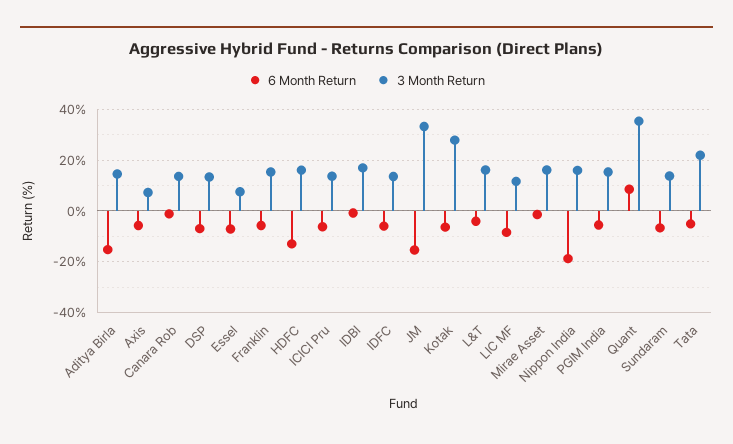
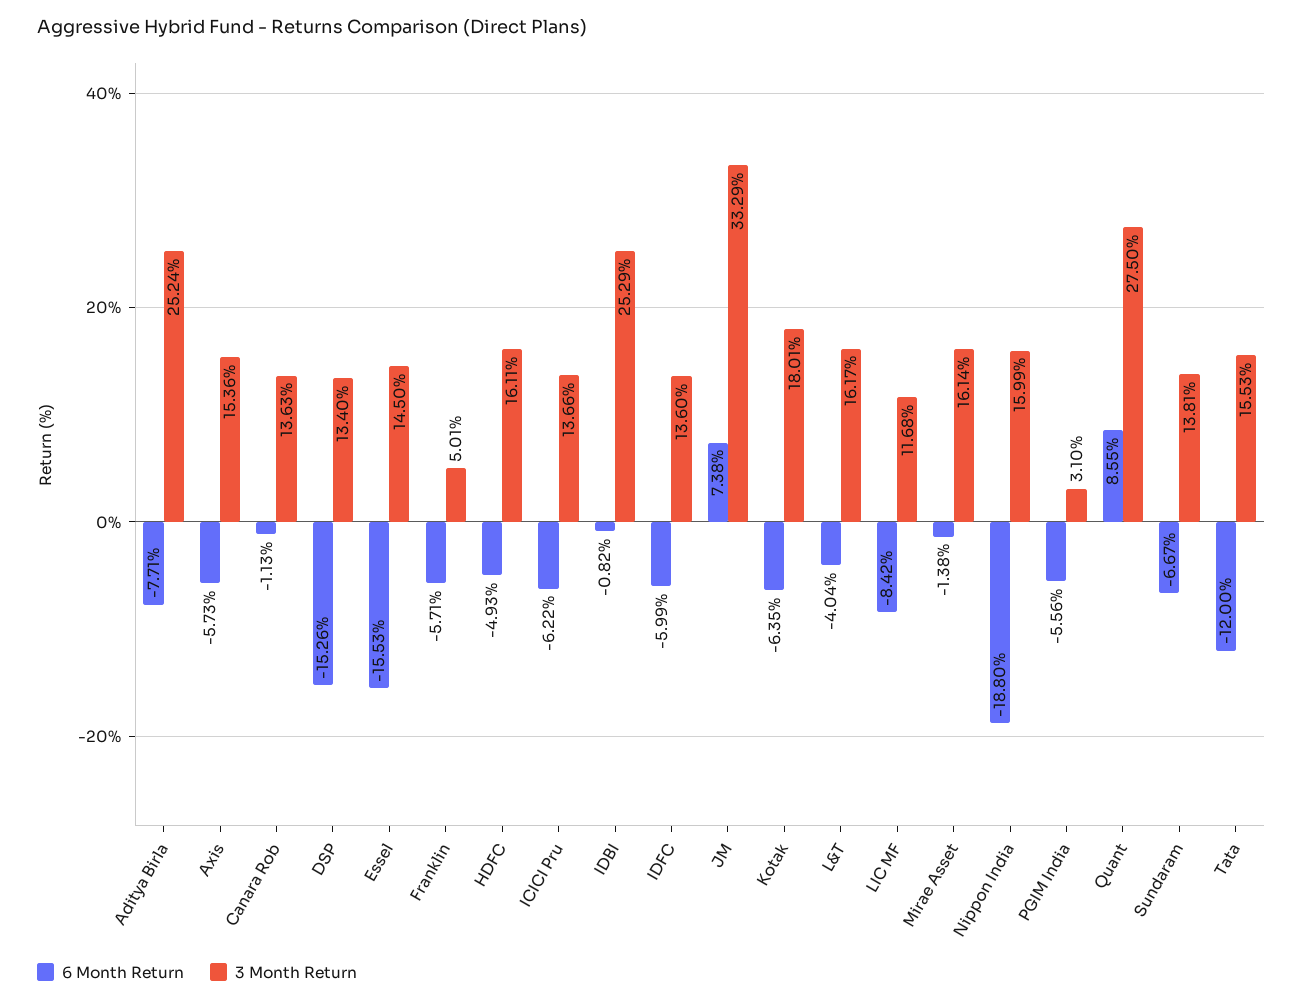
  {
    "6 Month Return": {
-     "Aditya Birla": -15,
+     "Aditya Birla": -7.71,
      "Axis": -5.73,
      "Canara Rob": -1.13,
-     "DSP": -7.5,
+     "DSP": -15.26,
-     "Essel": -7.5,
+     "Essel": -15.53,
      "Franklin": -5.71,
-     "HDFC": -12.5,
+     "HDFC": -4.93,
      "ICICI Pru": -6.22,
      "IDBI": -0.82,
      "IDFC": -5.99,
-     "JM": -15,
+     "JM": 7.38,
      "Kotak": -6.35,
      "L&T": -4.04,
      "LIC MF": -8.42,
      "Mirae Asset": -1.38,
      "Nippon India": -18.8,
      "PGIM India": -5.56,
      "Quant": 8.55,
      "Sundaram": -6.67,
-     "Tata": -5
+     "Tata": -12
    },
    "3 Month Return": {
-     "Aditya Birla": 15,
+     "Aditya Birla": 25.24,
-     "Axis": 7.5,
+     "Axis": 15.36,
      "Canara Rob": 13.63,
      "DSP": 13.4,
-     "Essel": 7.5,
+     "Essel": 14.5,
-     "Franklin": 15,
+     "Franklin": 5.01,
      "HDFC": 16.11,
      "ICICI Pru": 13.66,
-     "IDBI": 17.5,
+     "IDBI": 25.29,
      "IDFC": 13.6,
      "JM": 33.29,
-     "Kotak": 27.5,
+     "Kotak": 18.01,
      "L&T": 16.17,
      "LIC MF": 11.68,
      "Mirae Asset": 16.14,
      "Nippon India": 15.99,
-     "PGIM India": 15,
+     "PGIM India": 3.1,
-     "Quant": 35,
+     "Quant": 27.5,
      "Sundaram": 13.81,
-     "Tata": 22.5
+     "Tata": 15.53
    }
  }

